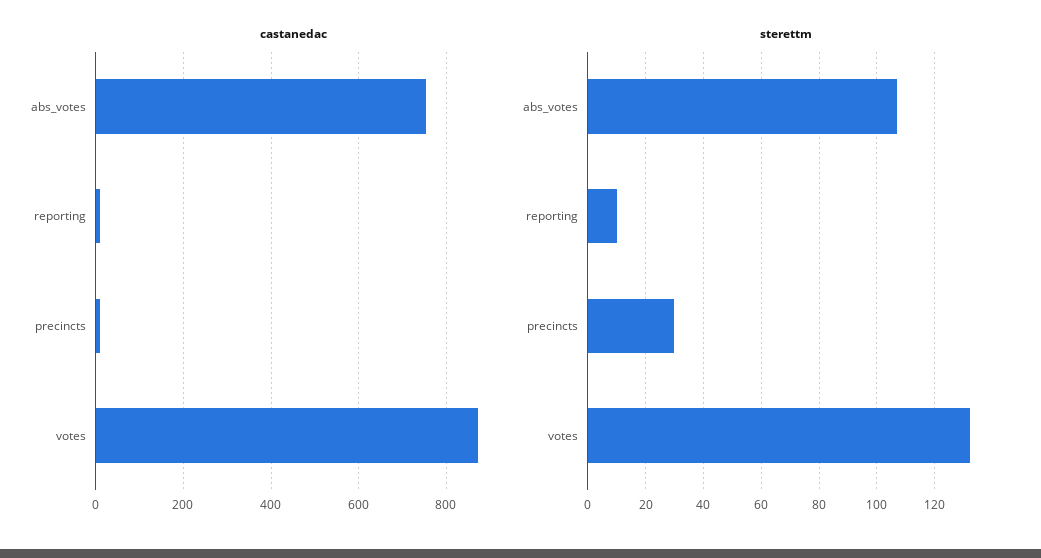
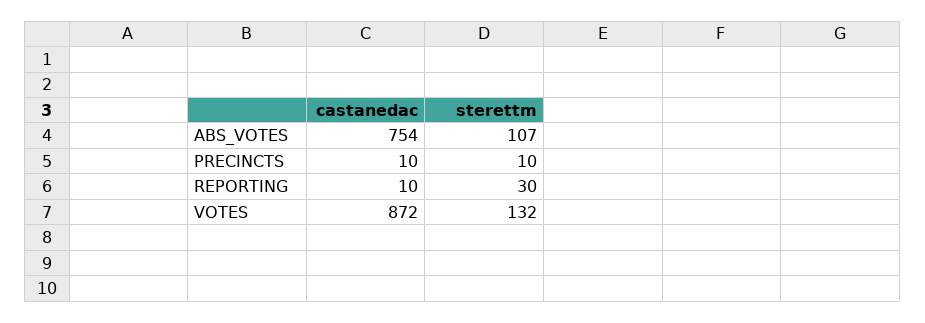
  {
    "castanedac": {
      "abs_votes": 754,
      "reporting": 10,
      "precincts": 10,
      "votes": 872
    },
    "sterettm": {
      "abs_votes": 107,
-     "reporting": 10,
+     "reporting": 30,
-     "precincts": 30,
+     "precincts": 10,
      "votes": 132
    }
  }

